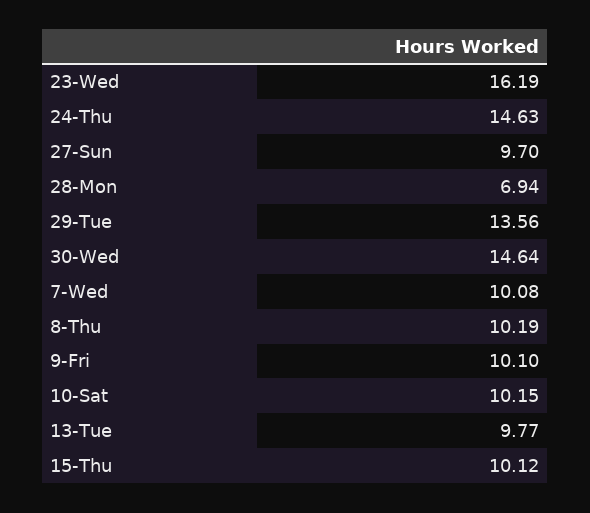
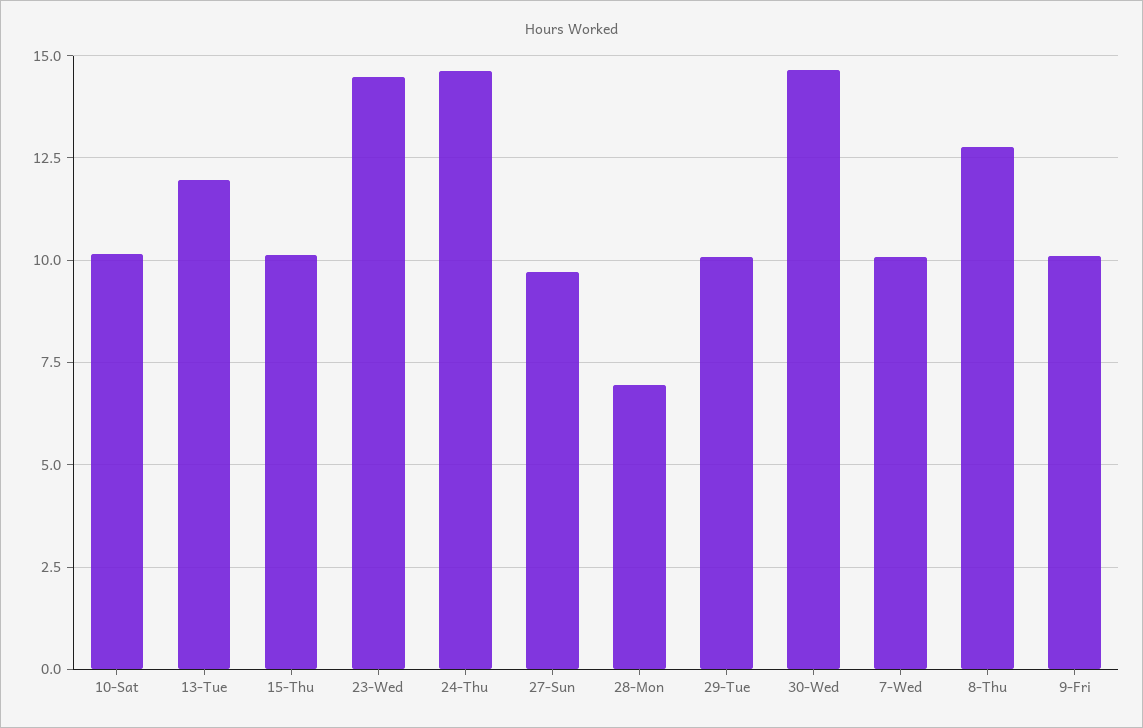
  {
-   "23-Wed": 16.19,
+   "23-Wed": 14.5,
    "24-Thu": 14.63,
    "27-Sun": 9.7,
    "28-Mon": 6.94,
-   "29-Tue": 13.56,
+   "29-Tue": 10,
    "30-Wed": 14.64,
    "7-Wed": 10.08,
-   "8-Thu": 10.19,
+   "8-Thu": 12.75,
    "9-Fri": 10.1,
    "10-Sat": 10.15,
-   "13-Tue": 9.77,
+   "13-Tue": 12,
    "15-Thu": 10.12
  }

